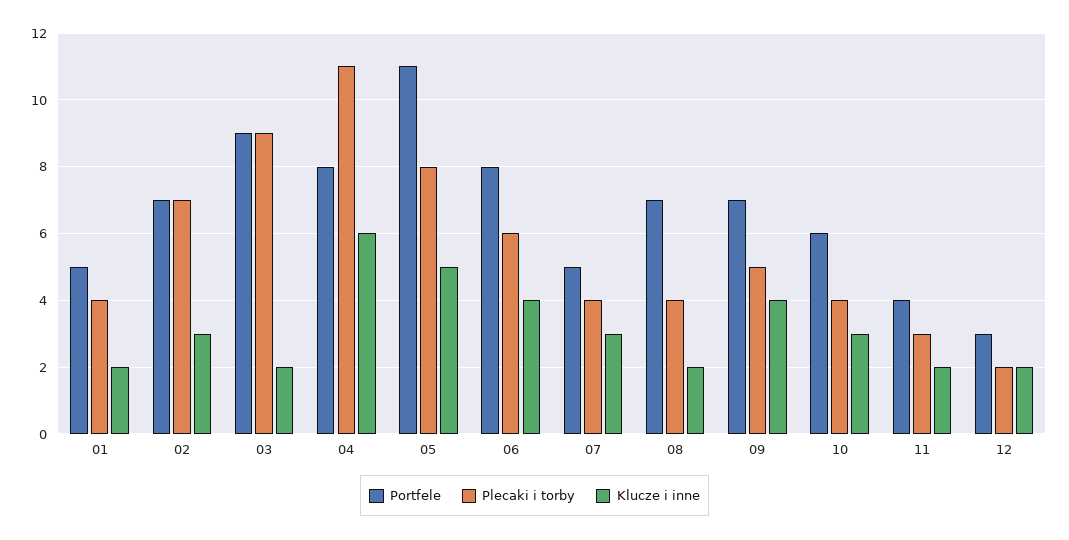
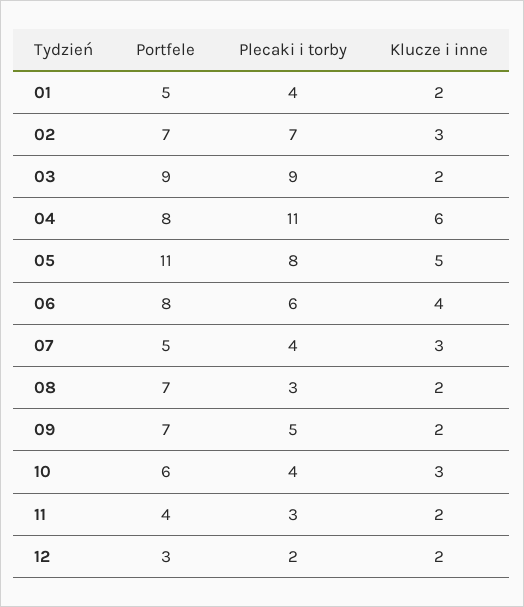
  {
    "Portfele": {
      "01": 5,
      "02": 7,
      "03": 9,
      "04": 8,
      "05": 11,
      "06": 8,
      "07": 5,
      "08": 7,
      "09": 7,
      "10": 6,
      "11": 4,
      "12": 3
    },
    "Plecaki i torby": {
      "01": 4,
      "02": 7,
      "03": 9,
      "04": 11,
      "05": 8,
      "06": 6,
      "07": 4,
-     "08": 4,
+     "08": 3,
      "09": 5,
      "10": 4,
      "11": 3,
      "12": 2
    },
    "Klucze i inne": {
      "01": 2,
      "02": 3,
      "03": 2,
      "04": 6,
      "05": 5,
      "06": 4,
      "07": 3,
      "08": 2,
-     "09": 4,
+     "09": 2,
      "10": 3,
      "11": 2,
      "12": 2
    }
  }

